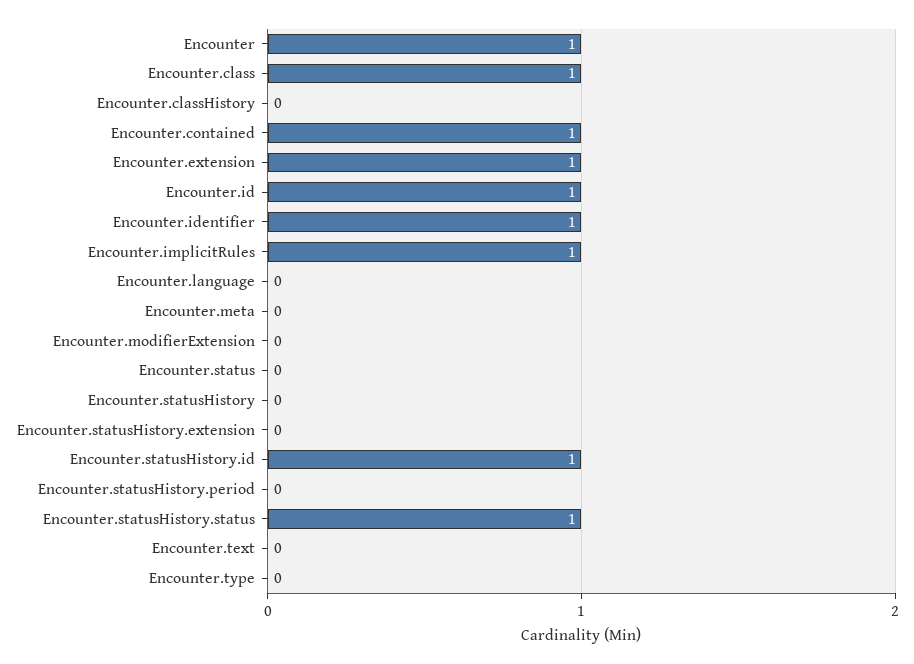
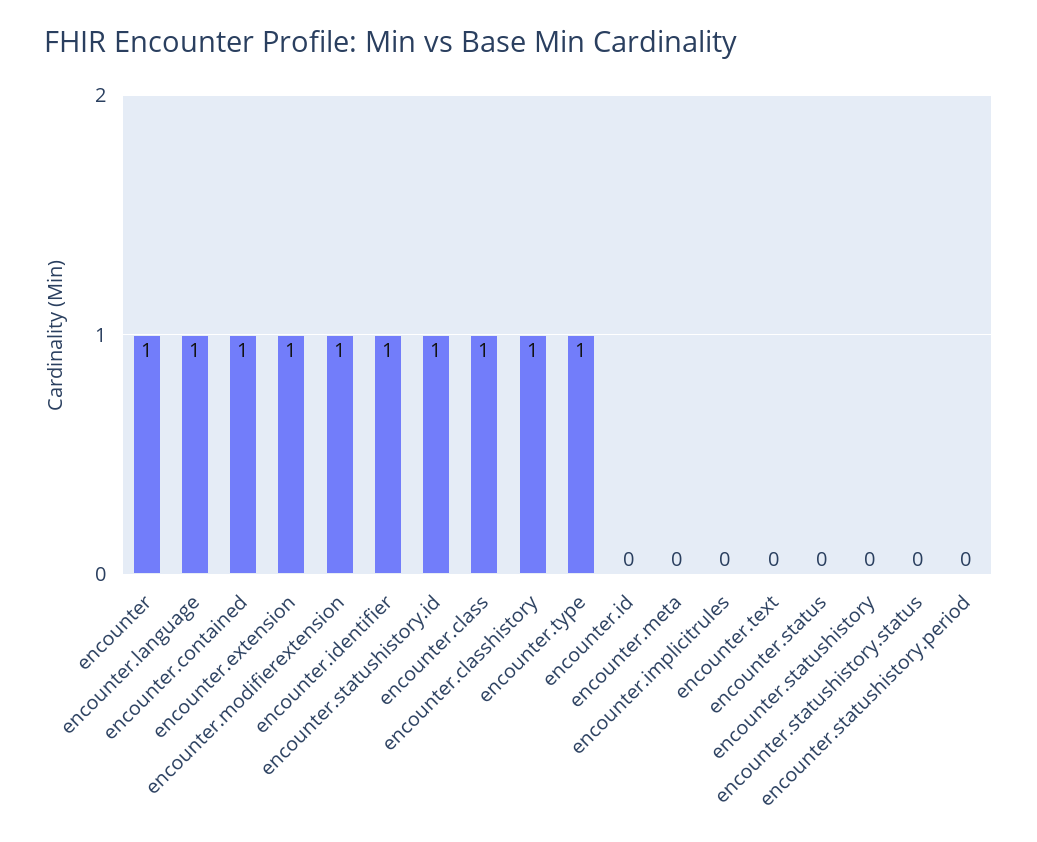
  {
    "Encounter": 1,
    "Encounter.class": 1,
-   "Encounter.classHistory": 0,
+   "Encounter.classHistory": 1,
    "Encounter.contained": 1,
    "Encounter.extension": 1,
-   "Encounter.id": 1,
+   "Encounter.id": 0,
    "Encounter.identifier": 1,
-   "Encounter.implicitRules": 1,
+   "Encounter.implicitRules": 0,
-   "Encounter.language": 0,
+   "Encounter.language": 1,
    "Encounter.meta": 0,
-   "Encounter.modifierExtension": 0,
+   "Encounter.modifierExtension": 1,
    "Encounter.status": 0,
    "Encounter.statusHistory": 0,
-   "Encounter.statusHistory.extension": 0,
    "Encounter.statusHistory.id": 1,
    "Encounter.statusHistory.period": 0,
-   "Encounter.statusHistory.status": 1,
+   "Encounter.statusHistory.status": 0,
    "Encounter.text": 0,
-   "Encounter.type": 0
+   "Encounter.type": 1
  }

